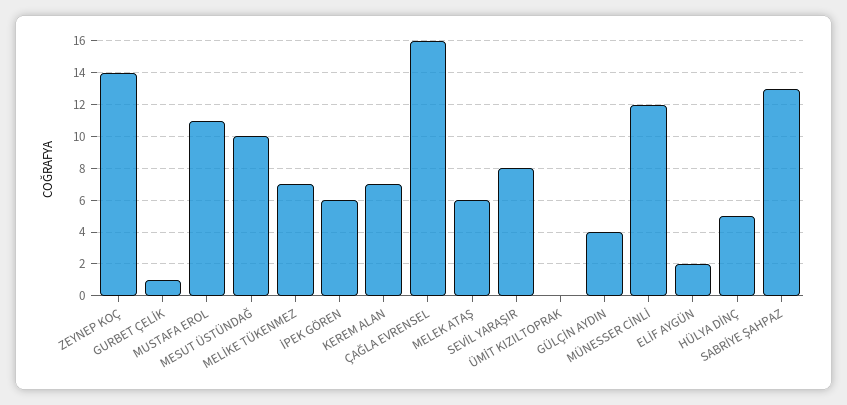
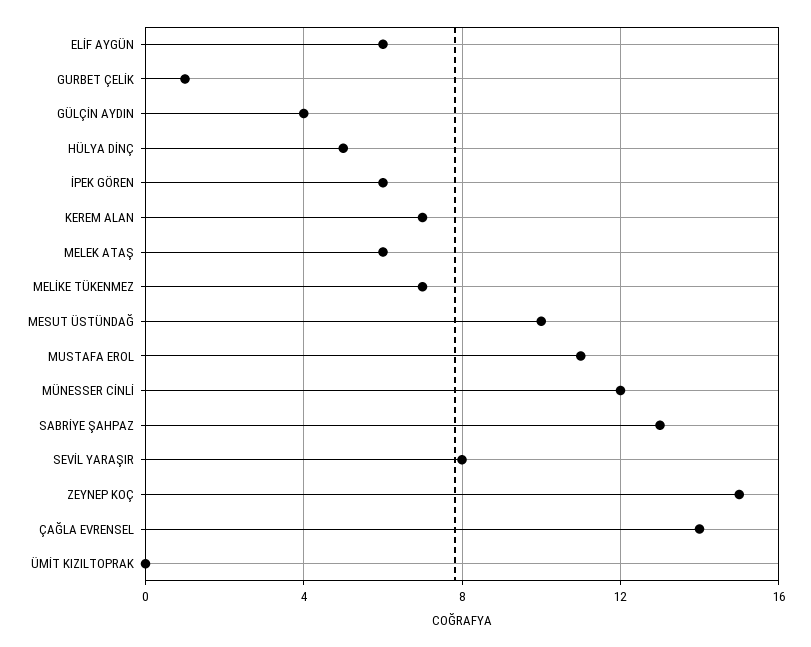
  {
-   "ZEYNEP KOÇ": 14,
+   "ZEYNEP KOÇ": 15,
    "GURBET ÇELİK": 1,
    "MUSTAFA EROL": 11,
    "MESUT ÜSTÜNDAĞ": 10,
    "MELİKE TÜKENMEZ": 7,
    "İPEK GÖREN": 6,
    "KEREM ALAN": 7,
-   "ÇAĞLA EVRENSEL": 16,
+   "ÇAĞLA EVRENSEL": 14,
    "MELEK ATAŞ": 6,
    "SEVİL YARAŞIR": 8,
    "ÜMİT KIZILTOPRAK": 0,
    "GÜLÇİN AYDIN": 4,
    "MÜNESSER CİNLİ": 12,
-   "ELİF AYGÜN": 2,
+   "ELİF AYGÜN": 6,
    "HÜLYA DİNÇ": 5,
    "SABRİYE ŞAHPAZ": 13
  }

